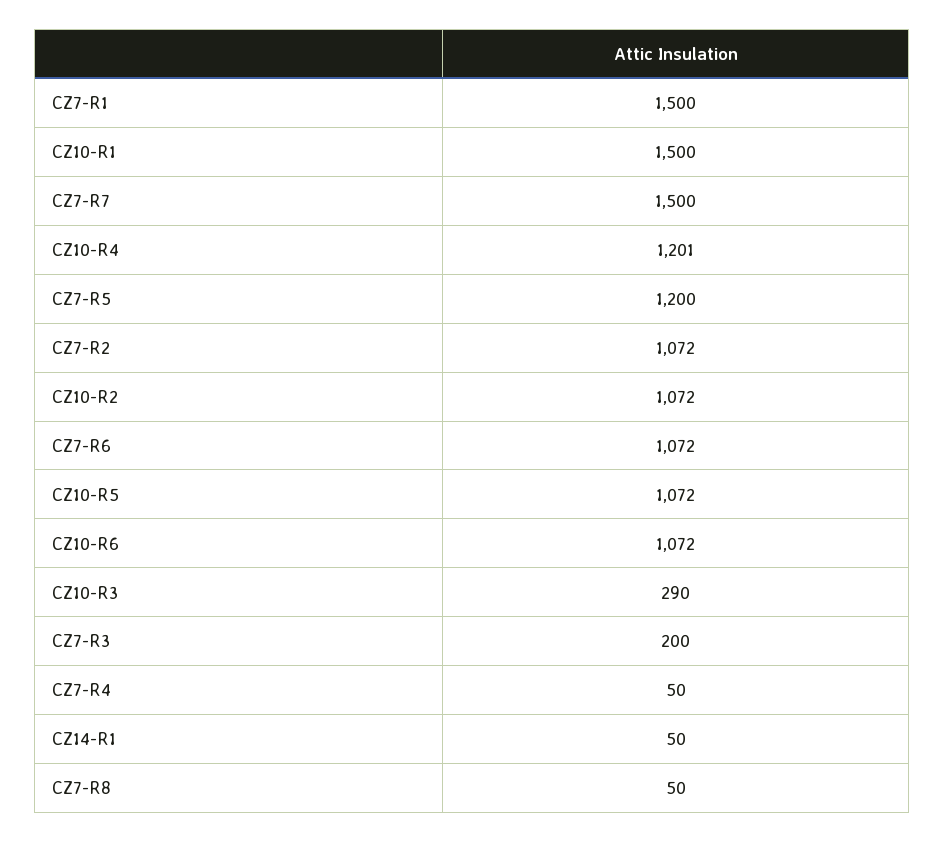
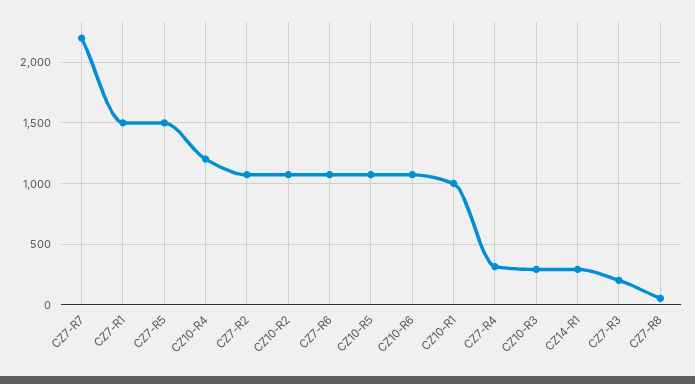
  {
    "CZ7-R1": 1500,
-   "CZ10-R1": 1500,
+   "CZ10-R1": 1000,
-   "CZ7-R7": 1500,
+   "CZ7-R7": 2200,
    "CZ10-R4": 1201,
-   "CZ7-R5": 1200,
+   "CZ7-R5": 1500,
    "CZ7-R2": 1072,
    "CZ10-R2": 1072,
    "CZ7-R6": 1072,
    "CZ10-R5": 1072,
    "CZ10-R6": 1072,
    "CZ10-R3": 290,
    "CZ7-R3": 200,
-   "CZ7-R4": 50,
+   "CZ7-R4": 300,
-   "CZ14-R1": 50,
+   "CZ14-R1": 300,
    "CZ7-R8": 50
  }

